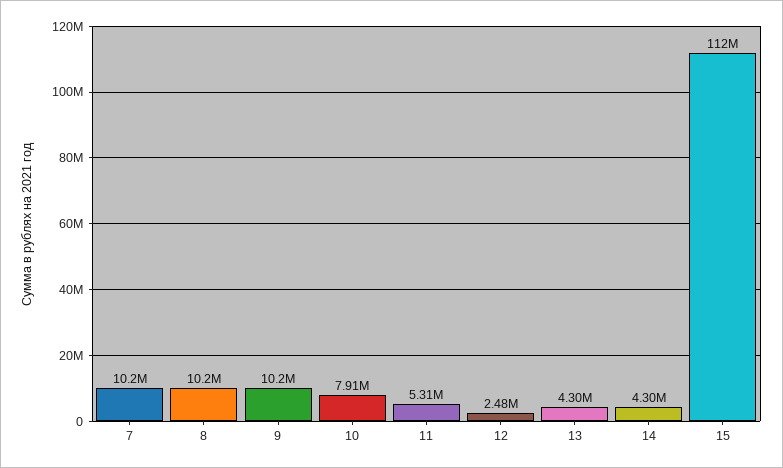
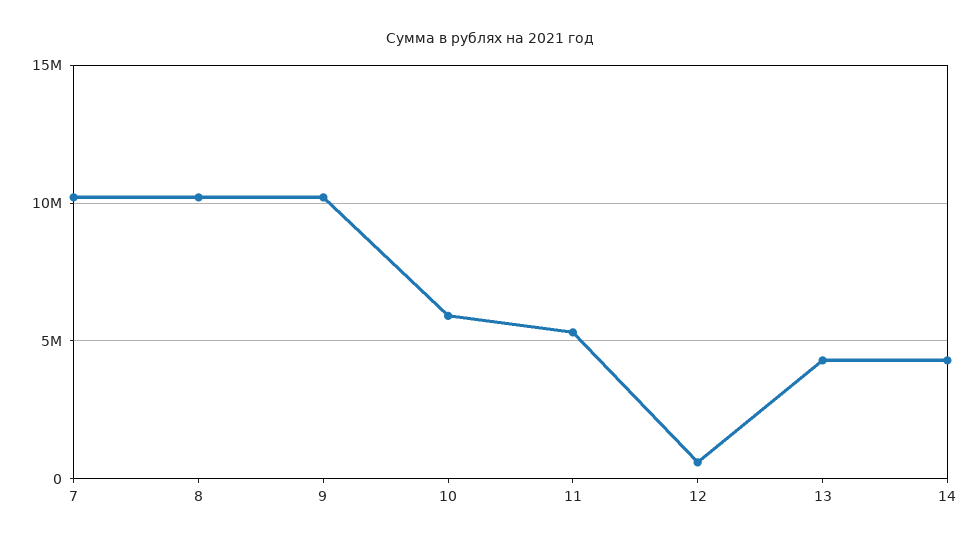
  {
    "7": 10200000,
    "8": 10200000,
    "9": 10200000,
-   "10": 7910000,
+   "10": 6000000,
    "11": 5310000,
-   "12": 2480000,
+   "12": 500000,
    "13": 4300000,
-   "14": 4300000,
+   "14": 4300000
-   "15": 112000000
  }

